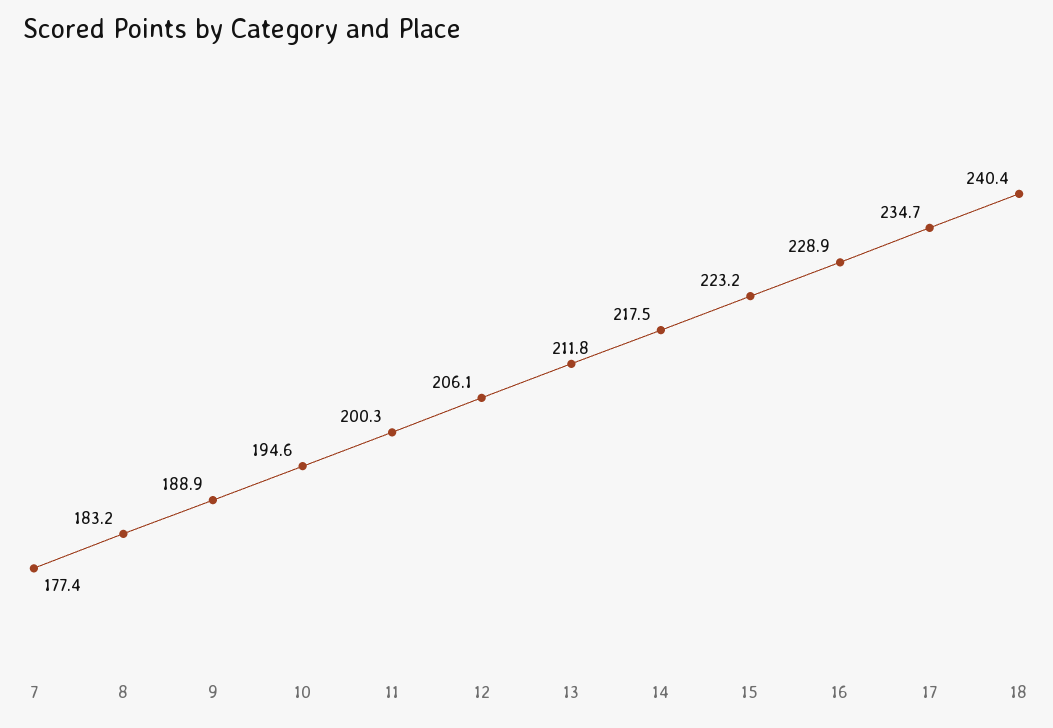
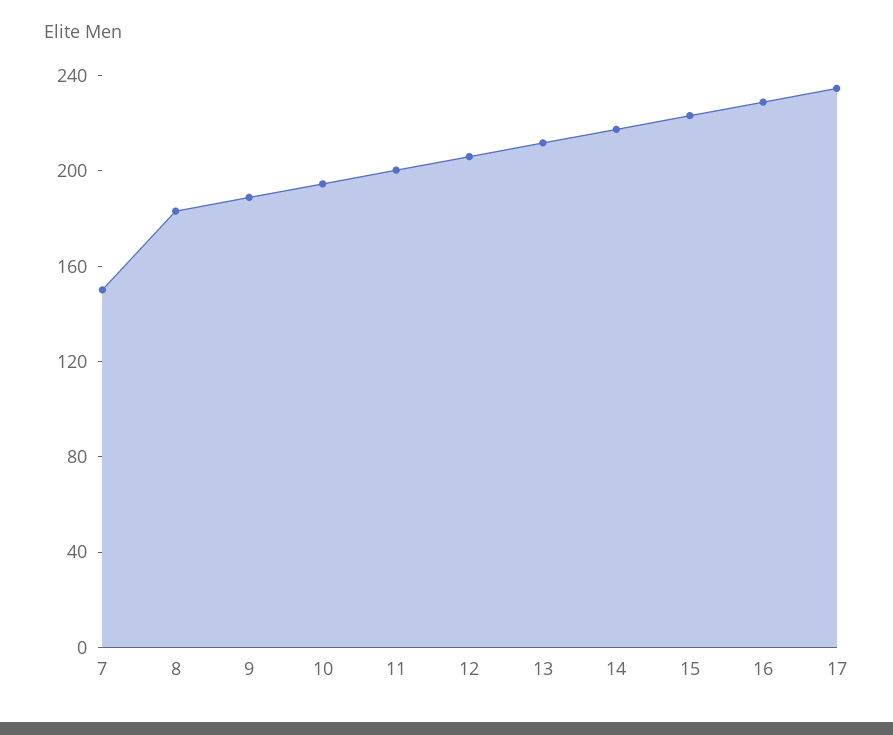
  {
-   "7": 177.4,
+   "7": 150,
    "8": 183.2,
    "9": 188.9,
    "10": 194.6,
    "11": 200.3,
    "12": 206.1,
    "13": 211.8,
    "14": 217.5,
    "15": 223.2,
    "16": 228.9,
-   "17": 234.7,
+   "17": 234.7
-   "18": 240.4
  }

